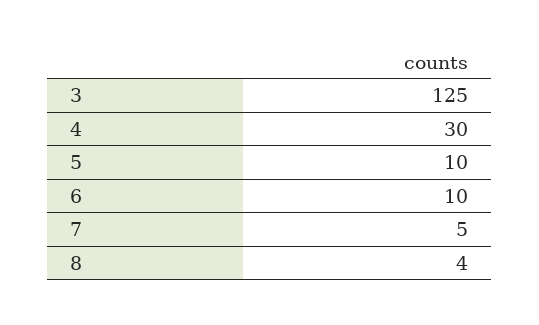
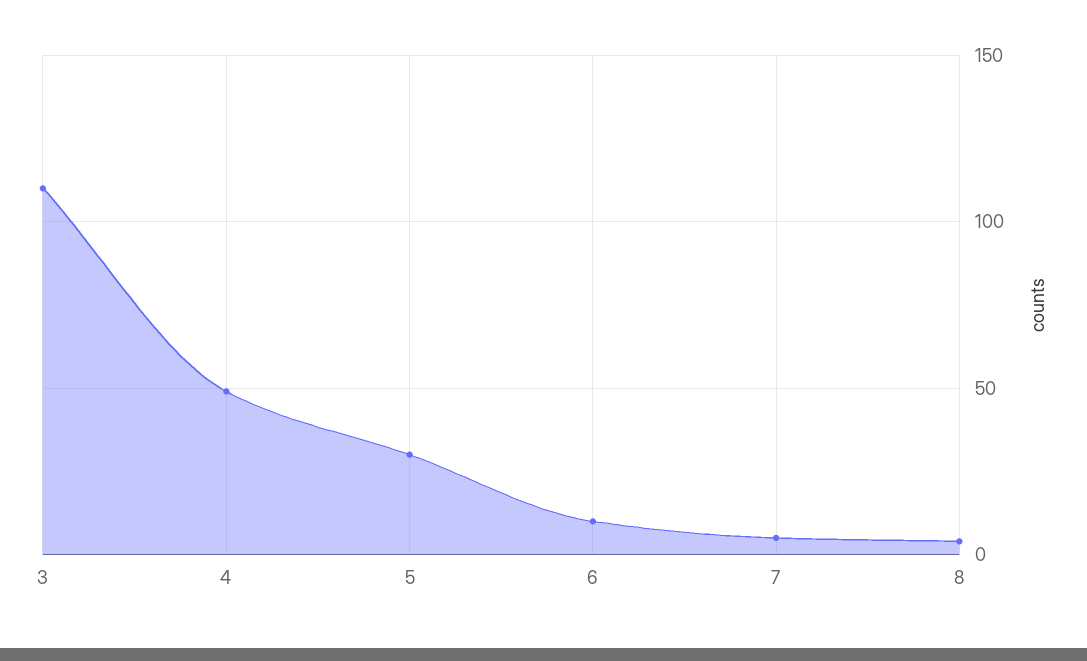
  {
-   "3": 125,
+   "3": 110,
-   "4": 30,
+   "4": 50,
-   "5": 10,
+   "5": 30,
    "6": 10,
    "7": 5,
    "8": 4
  }

